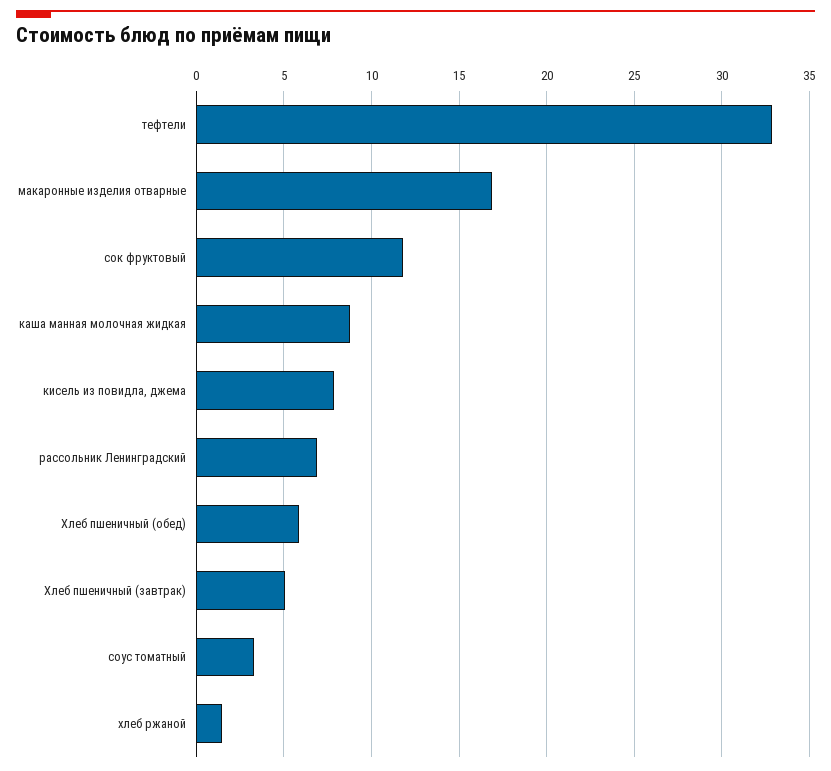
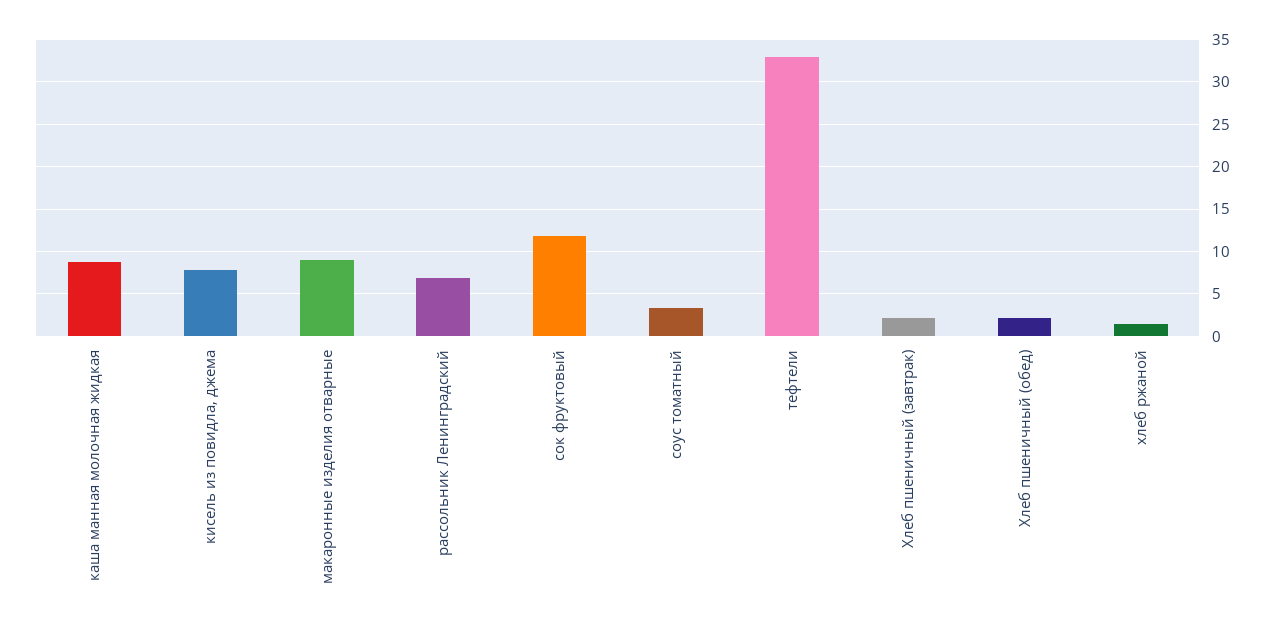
  {
    "тефтели": 33,
-   "макаронные изделия отварные": 17,
+   "макаронные изделия отварные": 9,
    "сок фруктовый": 12,
    "каша манная молочная жидкая": 9,
    "кисель из повидла, джема": 8,
    "рассольник Ленинградский": 7,
-   "Хлеб пшеничный (обед)": 6,
+   "Хлеб пшеничный (обед)": 2,
-   "Хлеб пшеничный (завтрак)": 5,
+   "Хлеб пшеничный (завтрак)": 2,
    "соус томатный": 3.5,
    "хлеб ржаной": 1.5
  }

